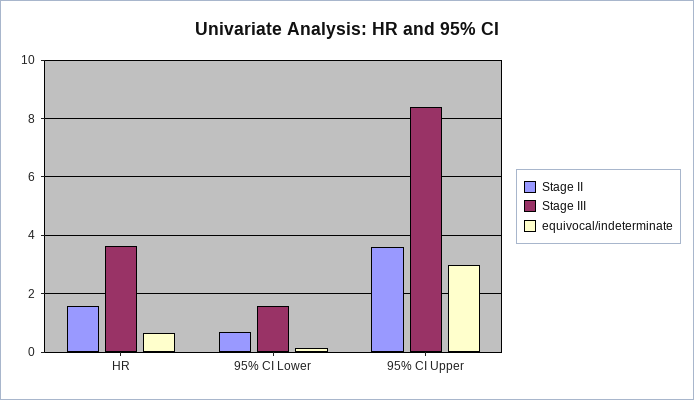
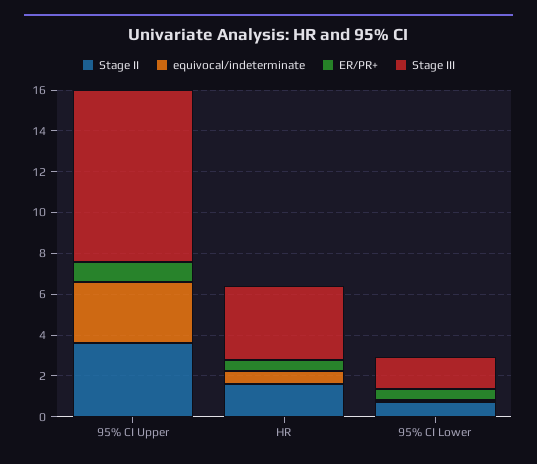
  {
    "Stage II": {
      "HR": 1.5,
      "95% CI Lower": 0.75,
      "95% CI Upper": 3.5
    },
    "Stage III": {
      "HR": 3.75,
      "95% CI Lower": 1.5,
      "95% CI Upper": 8.5
    },
    "equivocal/indeterminate": {
      "HR": 0.75,
      "95% CI Lower": 0.25,
      "95% CI Upper": 3
-   }
+   },
+   "ER/PR+": {
+     "95% CI Upper": 1,
+     "HR": 0.5,
+     "95% CI Lower": 0.5
+   }
  }

